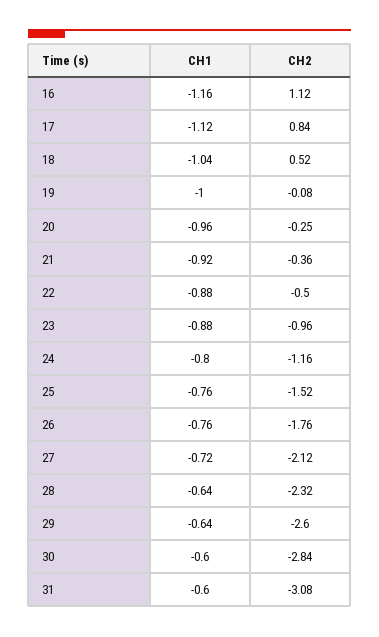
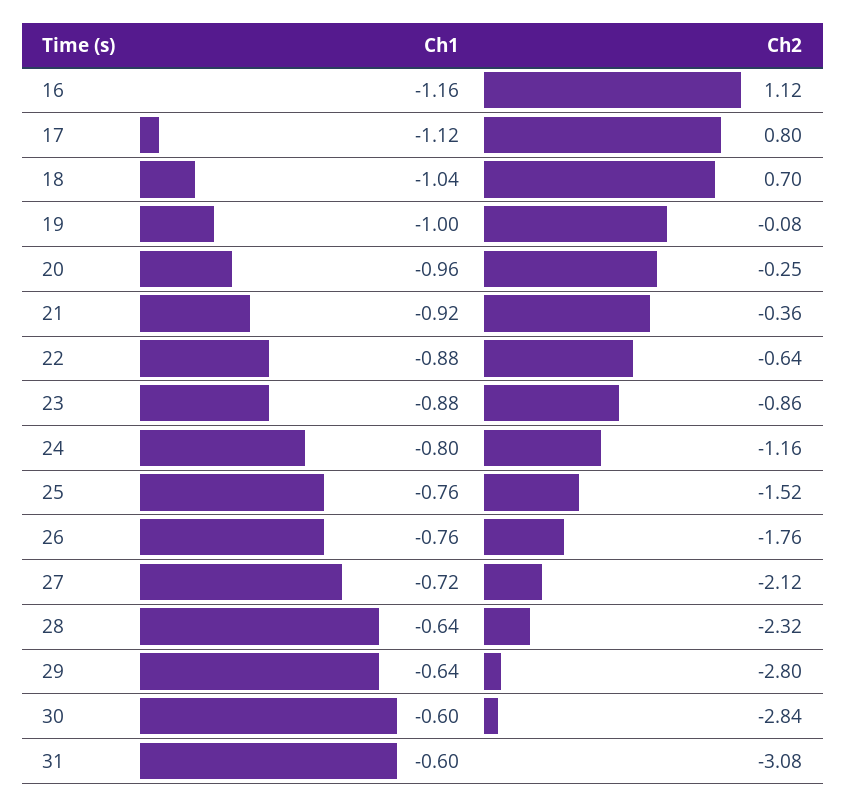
  {
    "CH1": {
      "16": -1.16,
      "17": -1.12,
      "18": -1.04,
      "19": -1,
      "20": -0.96,
      "21": -0.92,
      "22": -0.88,
      "23": -0.88,
      "24": -0.8,
      "25": -0.76,
      "26": -0.76,
      "27": -0.72,
      "28": -0.64,
      "29": -0.64,
      "30": -0.6,
      "31": -0.6
    },
    "CH2": {
      "16": 1.12,
-     "17": 0.84,
+     "17": 0.8,
-     "18": 0.52,
+     "18": 0.7,
      "19": -0.08,
      "20": -0.25,
      "21": -0.36,
-     "22": -0.5,
+     "22": -0.64,
-     "23": -0.96,
+     "23": -0.86,
      "24": -1.16,
      "25": -1.52,
      "26": -1.76,
      "27": -2.12,
      "28": -2.32,
-     "29": -2.6,
+     "29": -2.8,
      "30": -2.84,
      "31": -3.08
    }
  }

